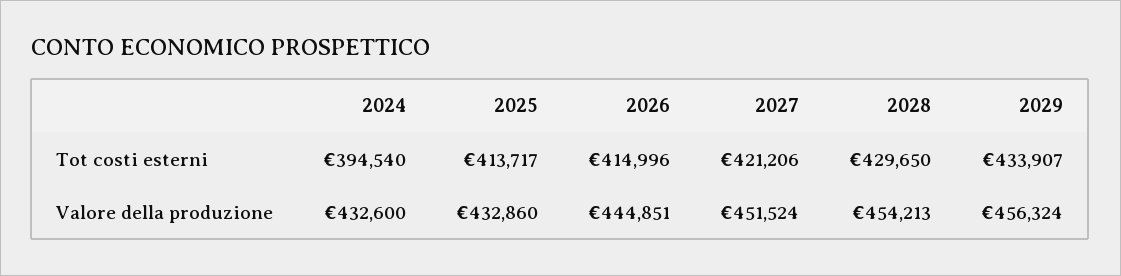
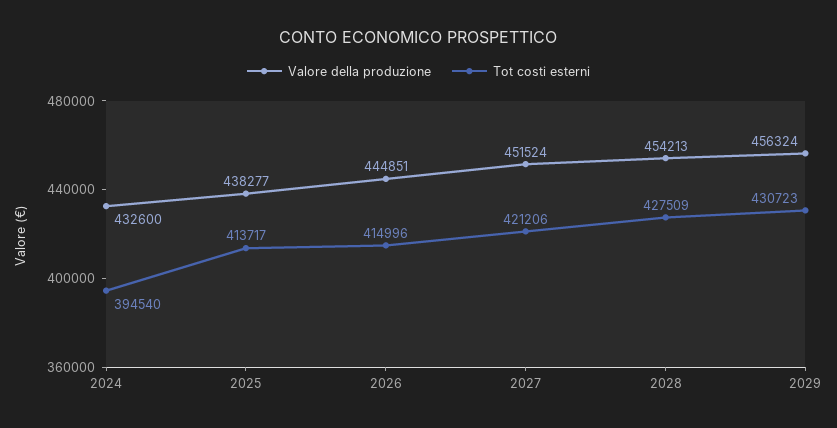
  {
    "Tot costi esterni": {
      "2024": 394540,
      "2025": 413717,
      "2026": 414996,
      "2027": 421206,
-     "2028": 429650,
+     "2028": 427509,
-     "2029": 433907
+     "2029": 430723
    },
    "Valore della produzione": {
      "2024": 432600,
-     "2025": 432860,
+     "2025": 438277,
      "2026": 444851,
      "2027": 451524,
      "2028": 454213,
      "2029": 456324
    }
  }

